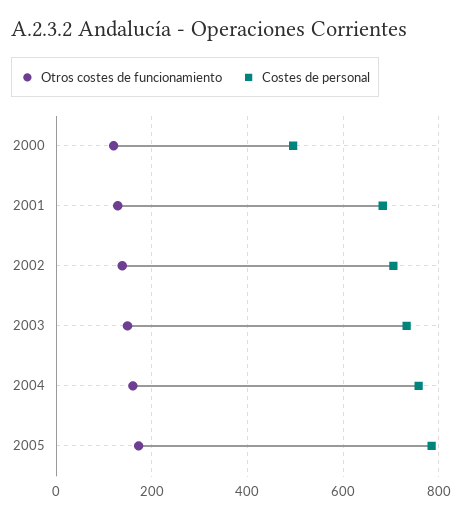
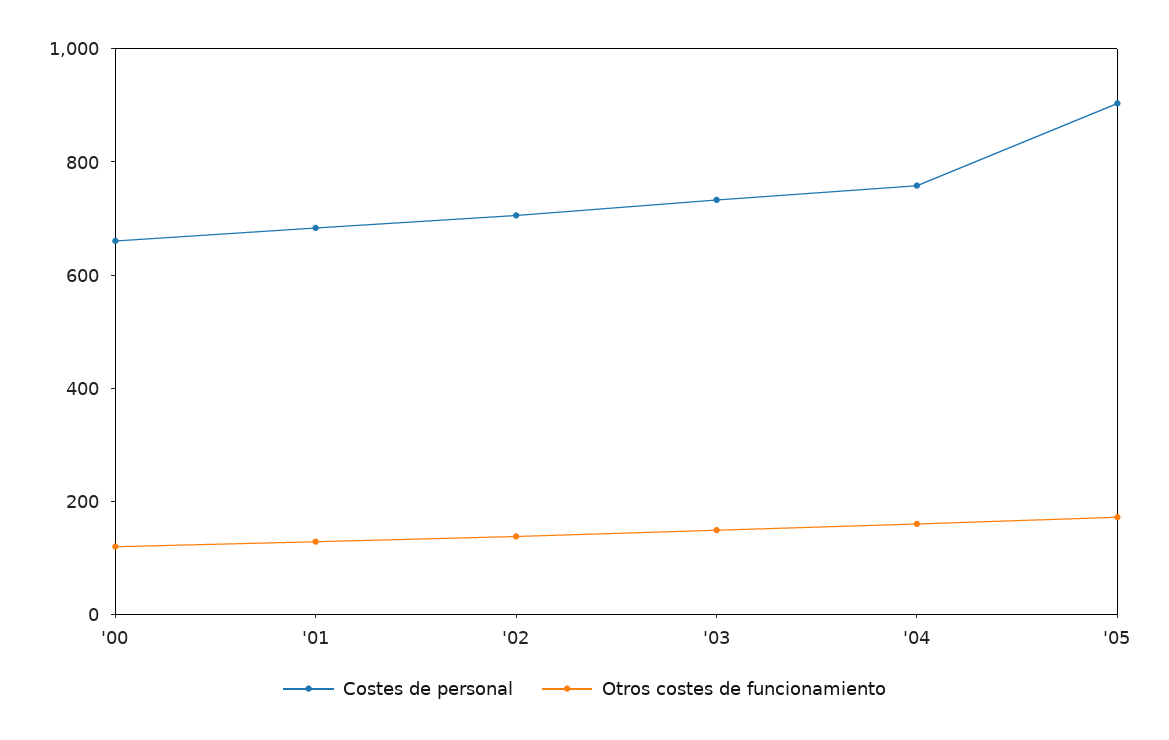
  {
    "Otros costes de funcionamiento": {
      "2000": 120,
      "2001": 120,
      "2002": 140,
      "2003": 140,
      "2004": 160,
      "2005": 180
    },
    "Costes de personal": {
-     "2000": 500,
+     "2000": 650,
      "2001": 680,
      "2002": 700,
      "2003": 740,
      "2004": 760,
-     "2005": 780
+     "2005": 900
    }
  }

